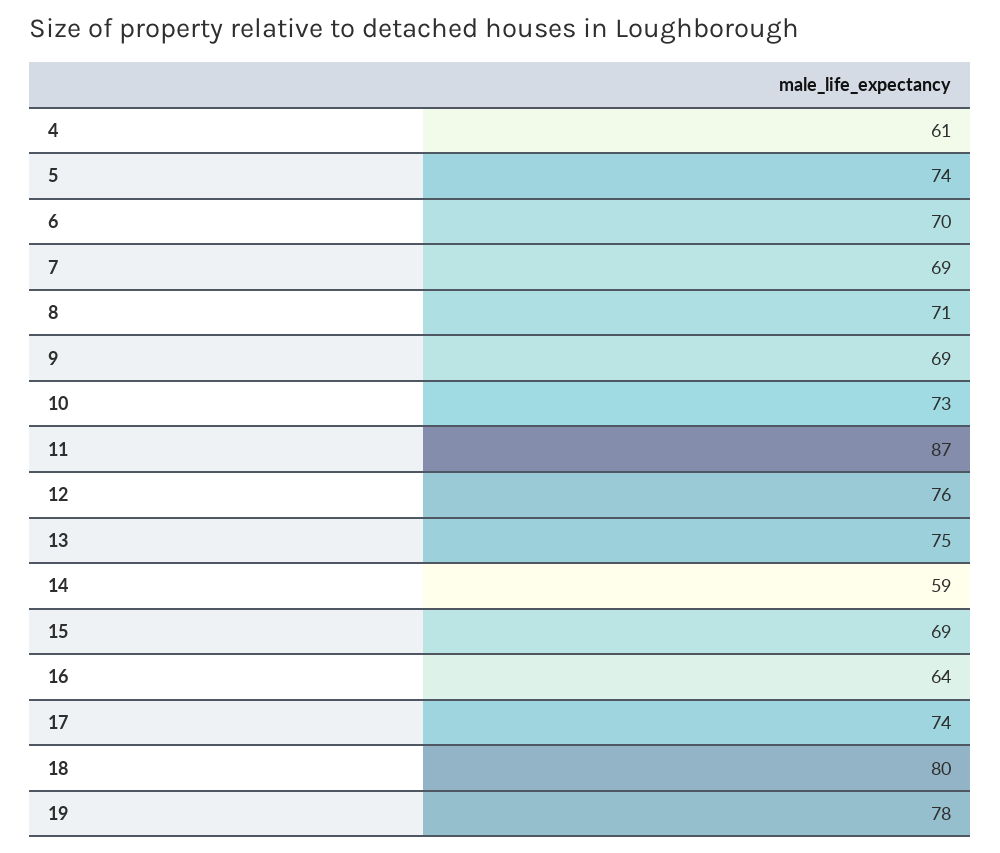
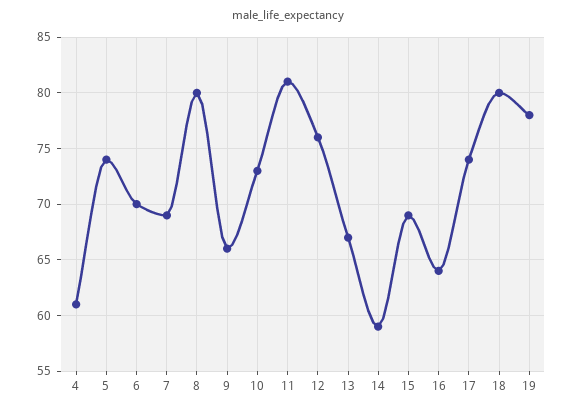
  {
    "4": 61,
    "5": 74,
    "6": 70,
    "7": 69,
-   "8": 71,
+   "8": 80,
-   "9": 69,
+   "9": 66,
    "10": 73,
-   "11": 87,
+   "11": 81,
    "12": 76,
-   "13": 75,
+   "13": 67,
    "14": 59,
    "15": 69,
    "16": 64,
    "17": 74,
    "18": 80,
    "19": 78
  }

